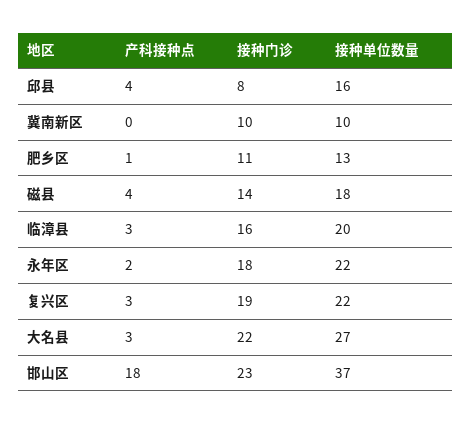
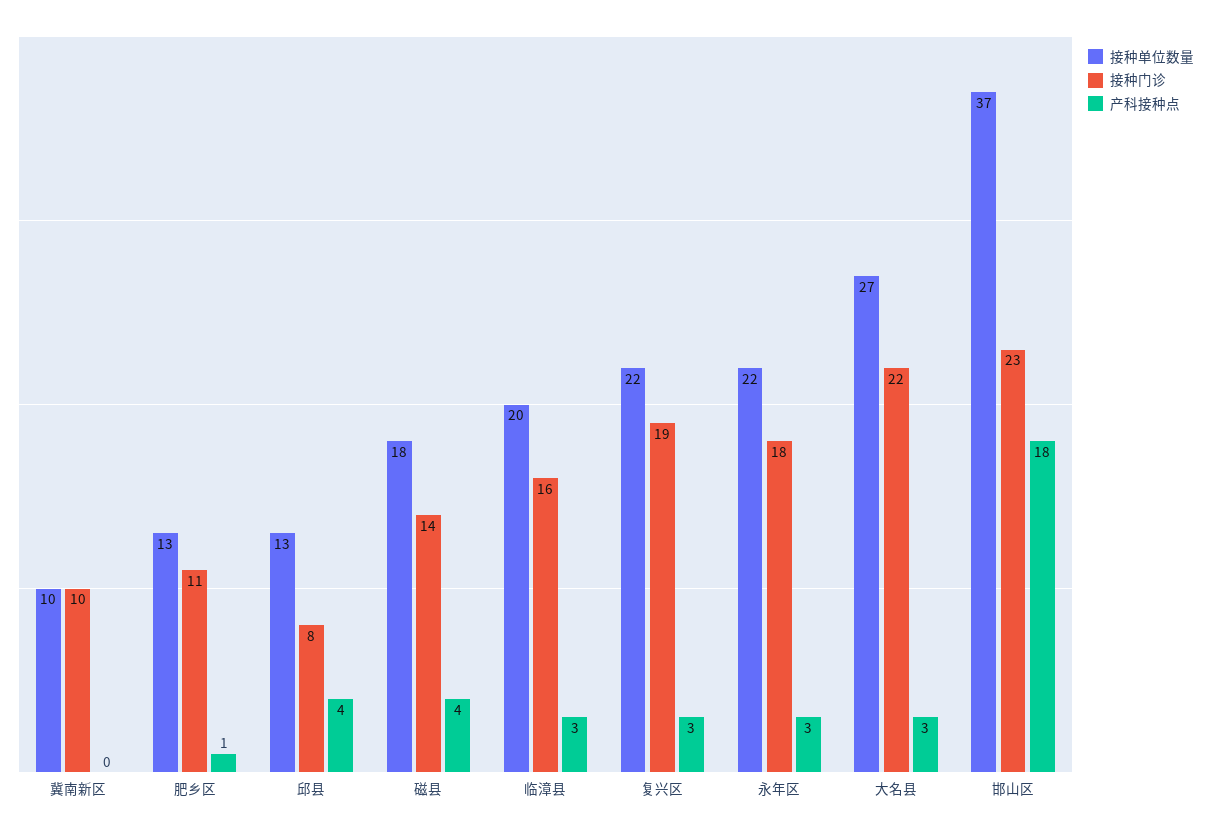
  {
    "产科接种点": {
      "邱县": 4,
      "冀南新区": 0,
      "肥乡区": 1,
      "磁县": 4,
      "临漳县": 3,
-     "永年区": 2,
+     "永年区": 3,
      "复兴区": 3,
      "大名县": 3,
      "邯山区": 18
    },
    "接种门诊": {
      "邱县": 8,
      "冀南新区": 10,
      "肥乡区": 11,
      "磁县": 14,
      "临漳县": 16,
      "永年区": 18,
      "复兴区": 19,
      "大名县": 22,
      "邯山区": 23
    },
    "接种单位数量": {
-     "邱县": 16,
+     "邱县": 13,
      "冀南新区": 10,
      "肥乡区": 13,
      "磁县": 18,
      "临漳县": 20,
      "永年区": 22,
      "复兴区": 22,
      "大名县": 27,
      "邯山区": 37
    }
  }

